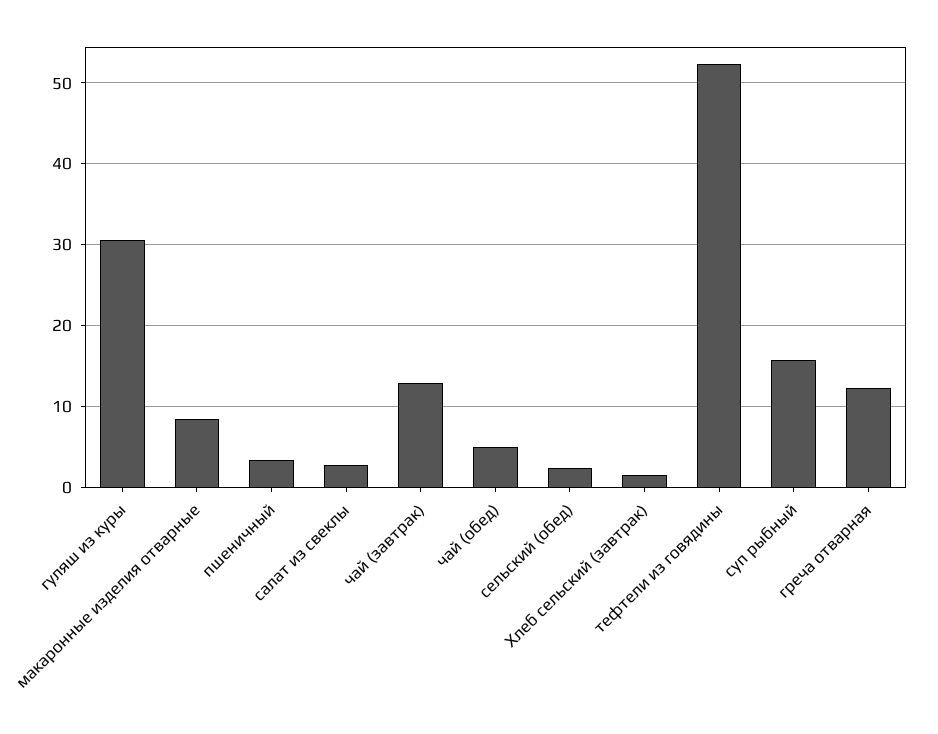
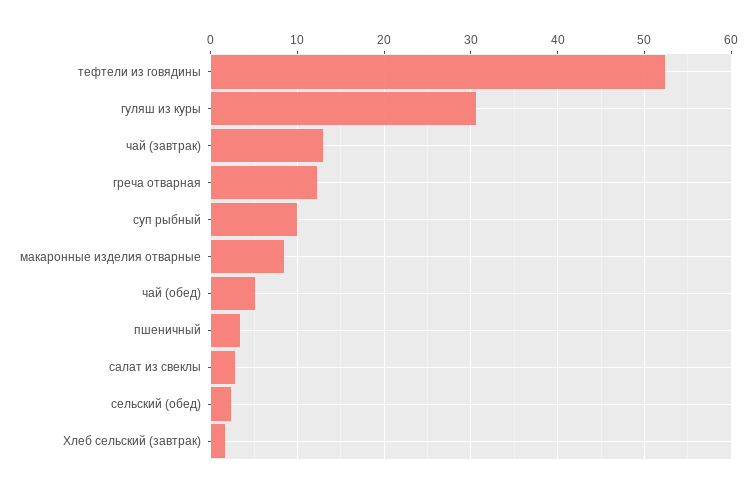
  {
    "гуляш из куры": 31,
    "макаронные изделия отварные": 8,
    "пшеничный": 3,
    "салат из свеклы": 3,
    "чай (завтрак)": 13,
    "чай (обед)": 5,
    "сельский (обед)": 2,
    "Хлеб сельский (завтрак)": 2,
    "тефтели из говядины": 52,
-   "суп рыбный": 16,
+   "суп рыбный": 10,
    "греча отварная": 12
  }

